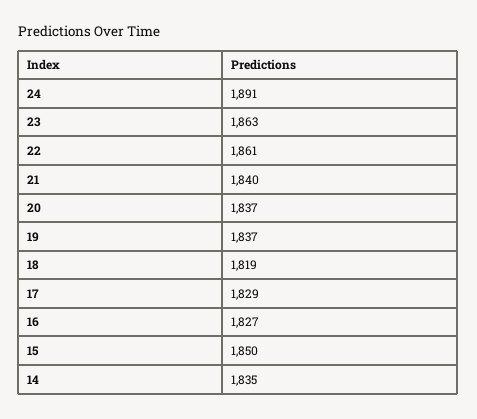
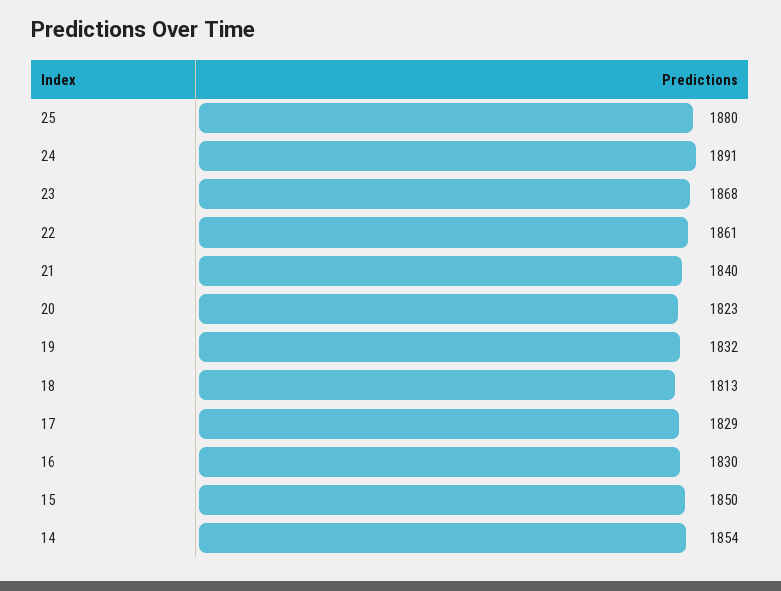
  {
    "24": 1891,
-   "23": 1863,
+   "23": 1868,
    "22": 1861,
    "21": 1840,
-   "20": 1837,
+   "20": 1823,
-   "19": 1837,
+   "19": 1832,
-   "18": 1819,
+   "18": 1813,
    "17": 1829,
-   "16": 1827,
+   "16": 1830,
    "15": 1850,
-   "14": 1835
+   "14": 1854,
+   "25": 1880
  }

